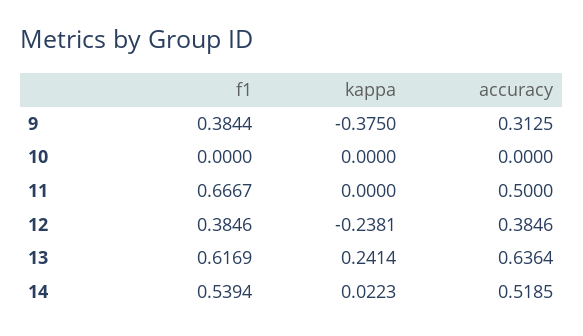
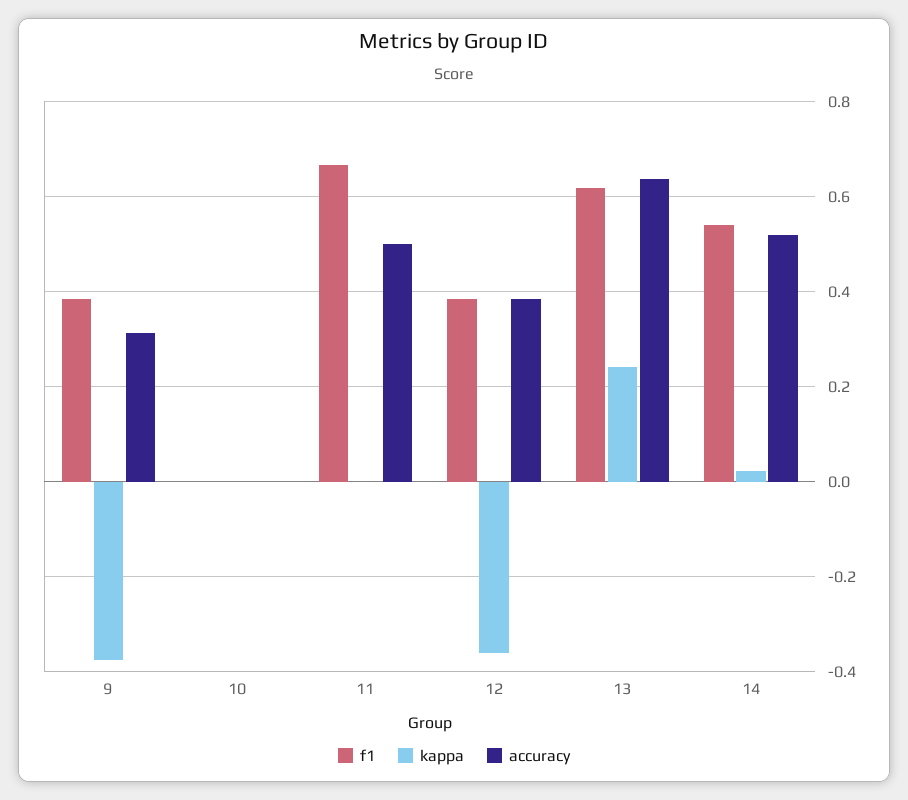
  {
    "f1": {
      "9": 0.3844,
      "10": 0,
      "11": 0.6667,
      "12": 0.3846,
      "13": 0.6169,
      "14": 0.5394
    },
    "kappa": {
      "9": -0.375,
      "10": 0,
      "11": 0,
-     "12": -0.2381,
+     "12": -0.36,
      "13": 0.2414,
      "14": 0.0223
    },
    "accuracy": {
      "9": 0.3125,
      "10": 0,
      "11": 0.5,
      "12": 0.3846,
      "13": 0.6364,
      "14": 0.5185
    }
  }

